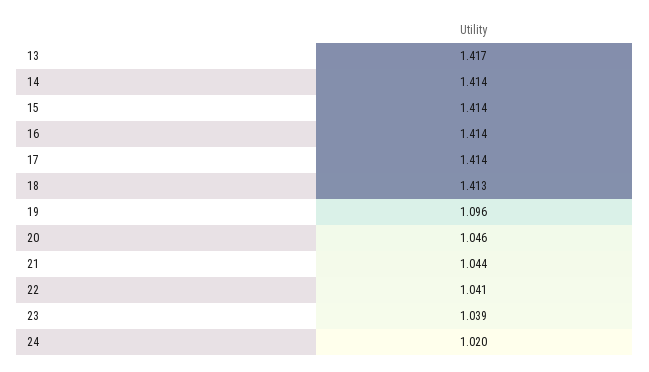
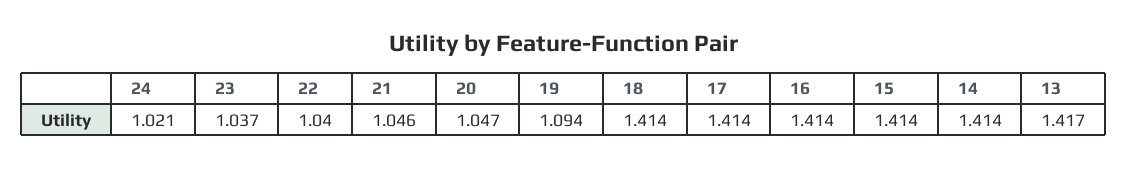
  {
    "13": 1.417,
    "14": 1.414,
    "15": 1.414,
    "16": 1.414,
    "17": 1.414,
-   "18": 1.413,
+   "18": 1.414,
-   "19": 1.096,
+   "19": 1.094,
-   "20": 1.046,
+   "20": 1.047,
-   "21": 1.044,
+   "21": 1.046,
-   "22": 1.041,
+   "22": 1.04,
-   "23": 1.039,
+   "23": 1.037,
-   "24": 1.02
+   "24": 1.021
  }

